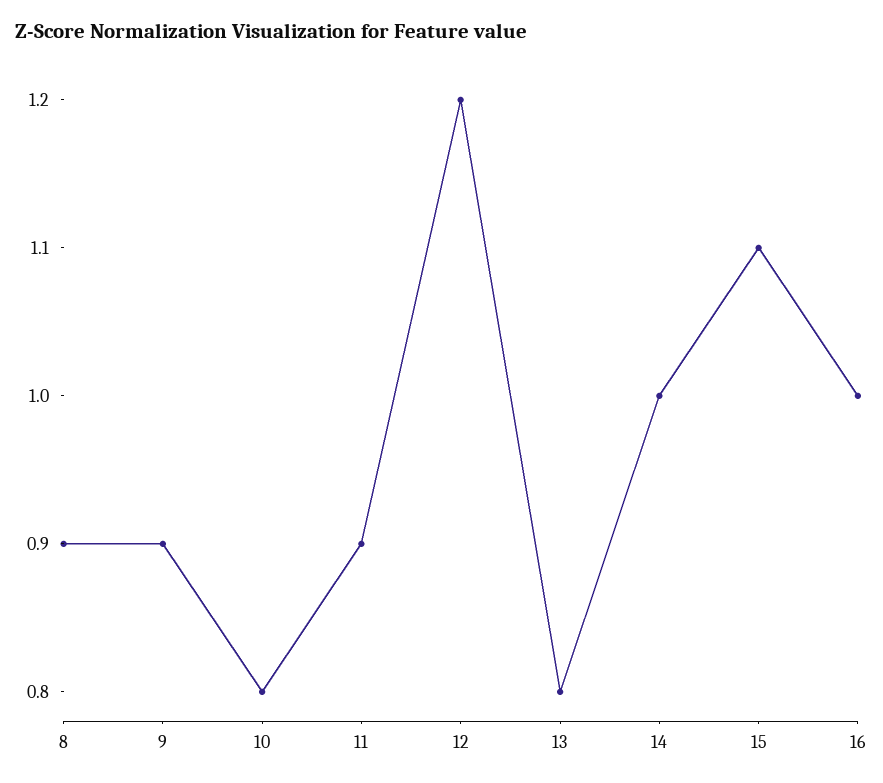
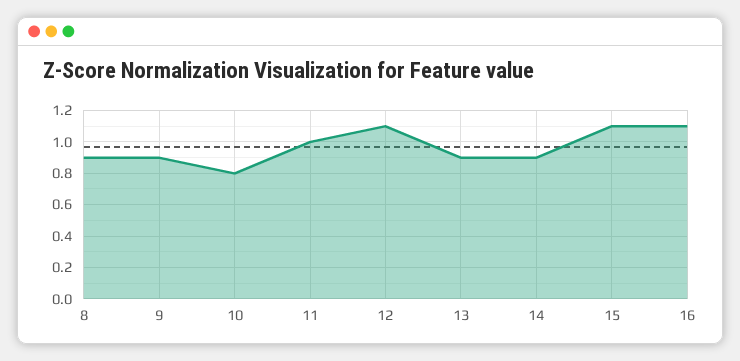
  {
    "8": 0.9,
    "9": 0.9,
    "10": 0.8,
-   "11": 0.9,
+   "11": 1,
-   "12": 1.2,
+   "12": 1.1,
-   "13": 0.8,
+   "13": 0.9,
-   "14": 1,
+   "14": 0.9,
    "15": 1.1,
-   "16": 1
+   "16": 1.1
  }

